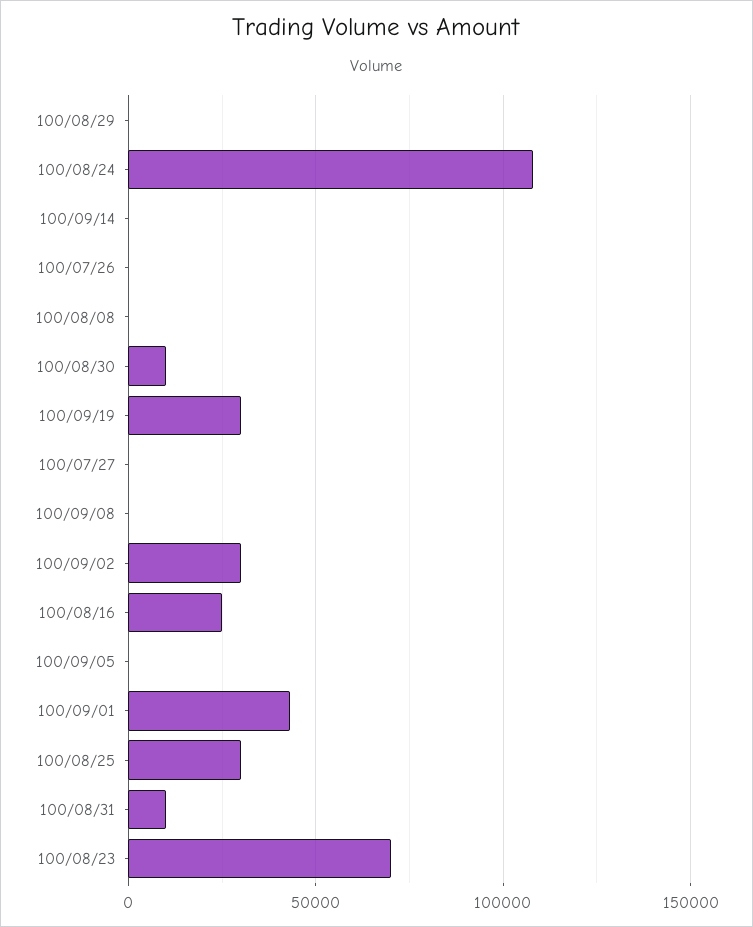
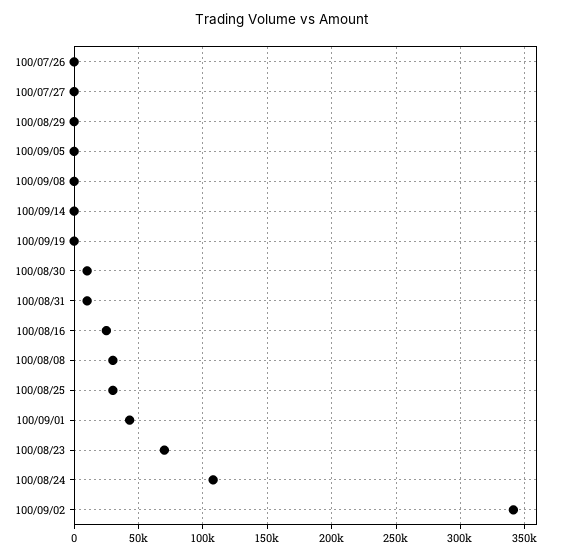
  {
    "100/08/29": 0,
    "100/08/24": 110000,
    "100/09/14": 0,
    "100/07/26": 0,
-   "100/08/08": 0,
+   "100/08/08": 30000,
    "100/08/30": 10000,
-   "100/09/19": 30000,
+   "100/09/19": 0,
    "100/07/27": 0,
    "100/09/08": 0,
-   "100/09/02": 30000,
+   "100/09/02": 340000,
    "100/08/16": 25000,
    "100/09/05": 0,
    "100/09/01": 45000,
    "100/08/25": 30000,
    "100/08/31": 10000,
    "100/08/23": 70000
  }

